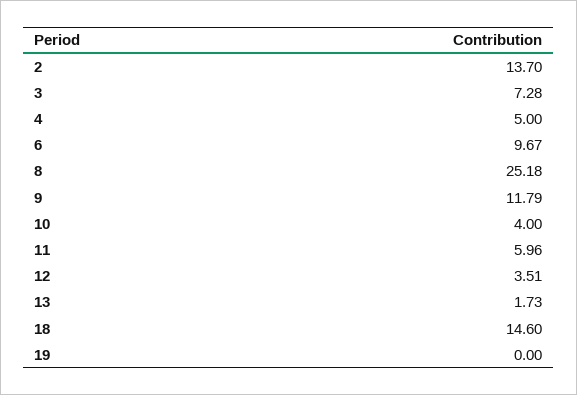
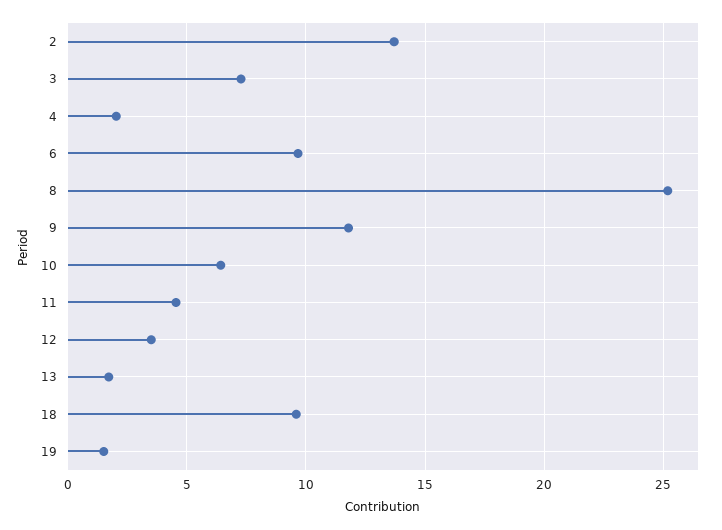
  {
    "2": 13.7,
    "3": 7.28,
-   "4": 5,
+   "4": 2,
    "6": 9.67,
    "8": 25.18,
    "9": 11.79,
-   "10": 4,
+   "10": 6.5,
-   "11": 5.96,
+   "11": 4.5,
    "12": 3.51,
    "13": 1.73,
-   "18": 14.6,
+   "18": 9.5,
-   "19": 0
+   "19": 1.5
  }

